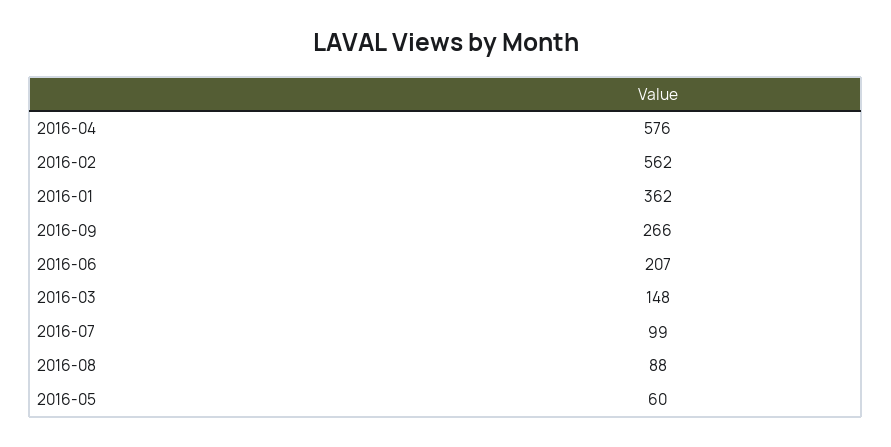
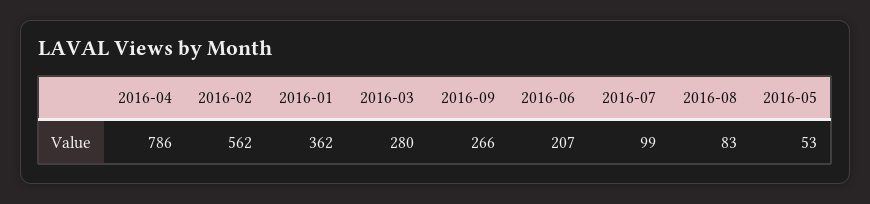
  {
-   "2016-04": 576,
+   "2016-04": 786,
    "2016-02": 562,
    "2016-01": 362,
    "2016-09": 266,
    "2016-06": 207,
-   "2016-03": 148,
+   "2016-03": 280,
    "2016-07": 99,
-   "2016-08": 88,
+   "2016-08": 83,
-   "2016-05": 60
+   "2016-05": 53
  }

